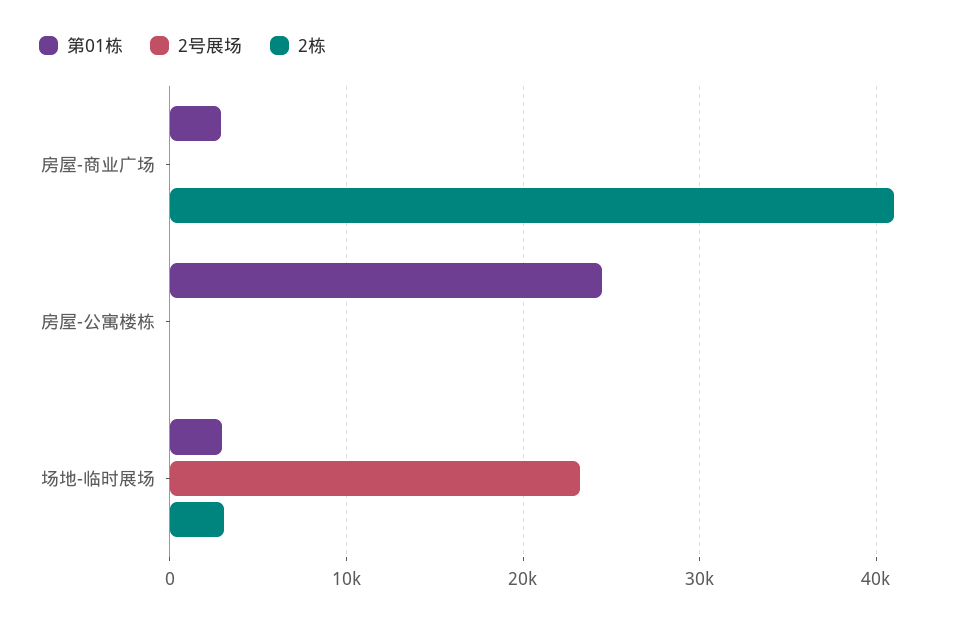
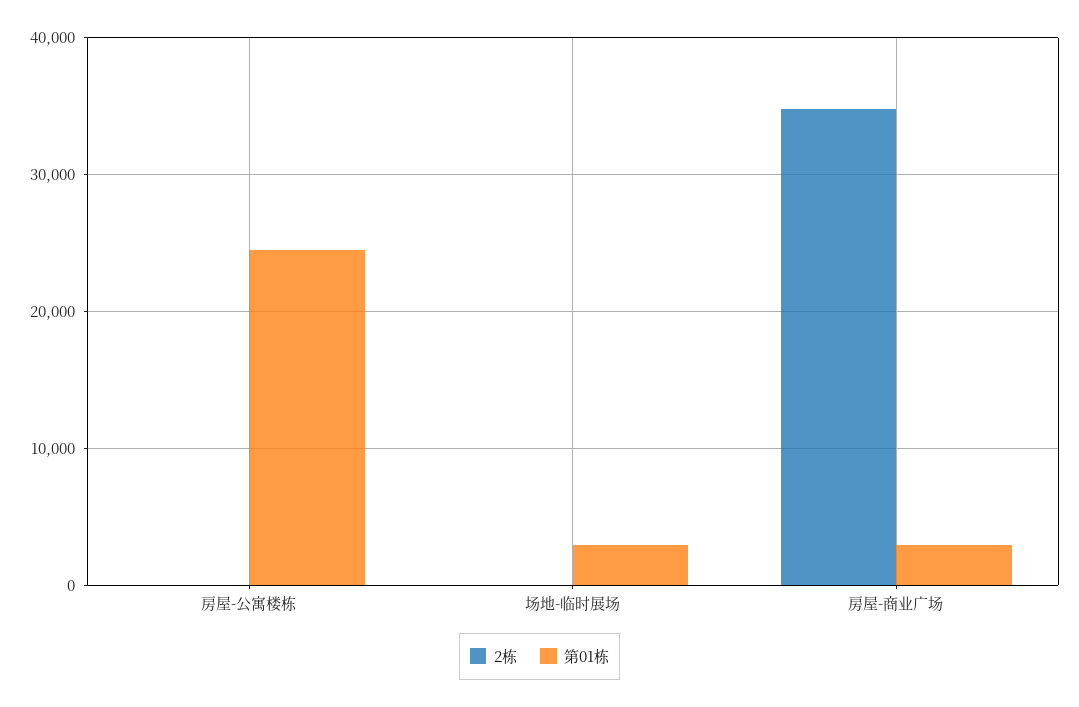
  {
    "第01栋": {
      "房屋-商业广场": 3000,
      "房屋-公寓楼栋": 24000,
      "场地-临时展场": 3000
    },
-   "2号展场": {
-     "房屋-商业广场": 0,
-     "房屋-公寓楼栋": 0,
-     "场地-临时展场": 23000
-   },
    "2栋": {
-     "房屋-商业广场": 41000,
+     "房屋-商业广场": 35000,
      "房屋-公寓楼栋": 0,
-     "场地-临时展场": 3000
+     "场地-临时展场": 0
    }
  }

